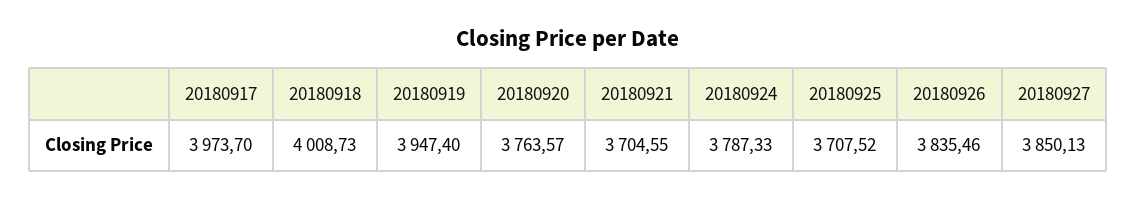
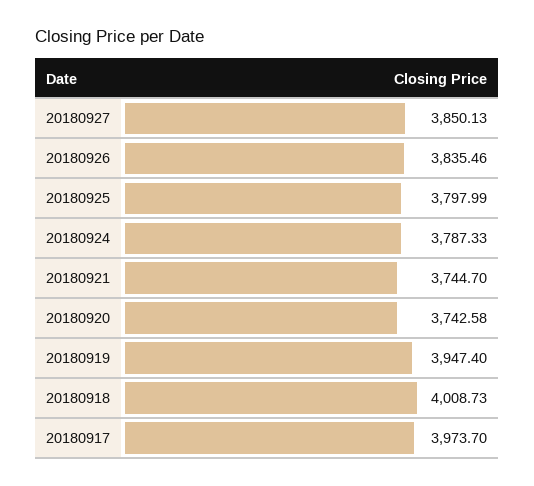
  {
    "20180917": 3973.7,
    "20180918": 4008.73,
    "20180919": 3947.4,
-   "20180920": 3763.57,
+   "20180920": 3742.58,
-   "20180921": 3704.55,
+   "20180921": 3744.7,
    "20180924": 3787.33,
-   "20180925": 3707.52,
+   "20180925": 3797.99,
    "20180926": 3835.46,
    "20180927": 3850.13
  }

